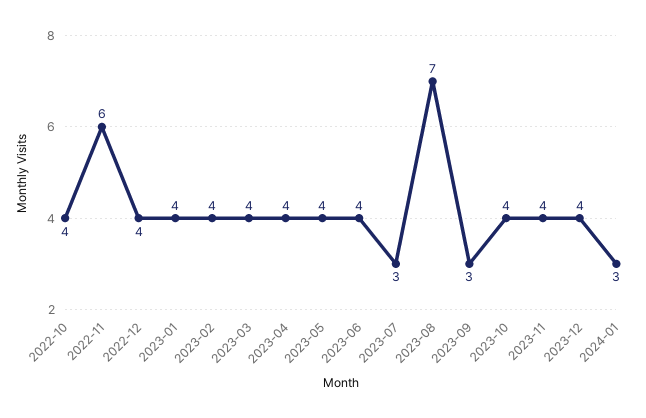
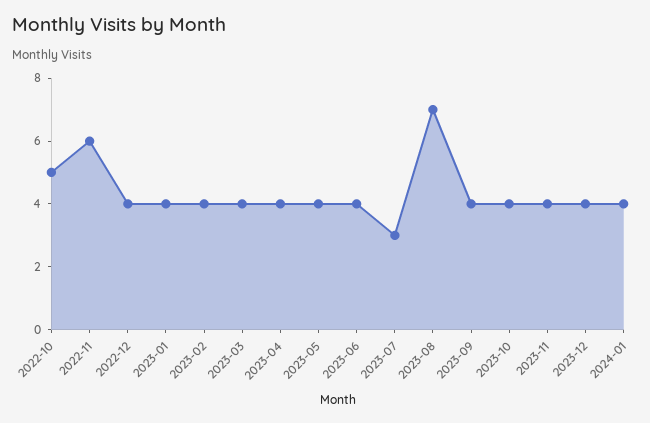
  {
-   "2022-10": 4,
+   "2022-10": 5,
    "2022-11": 6,
    "2022-12": 4,
    "2023-01": 4,
    "2023-02": 4,
    "2023-03": 4,
    "2023-04": 4,
    "2023-05": 4,
    "2023-06": 4,
    "2023-07": 3,
    "2023-08": 7,
-   "2023-09": 3,
+   "2023-09": 4,
    "2023-10": 4,
    "2023-11": 4,
    "2023-12": 4,
-   "2024-01": 3
+   "2024-01": 4
  }

